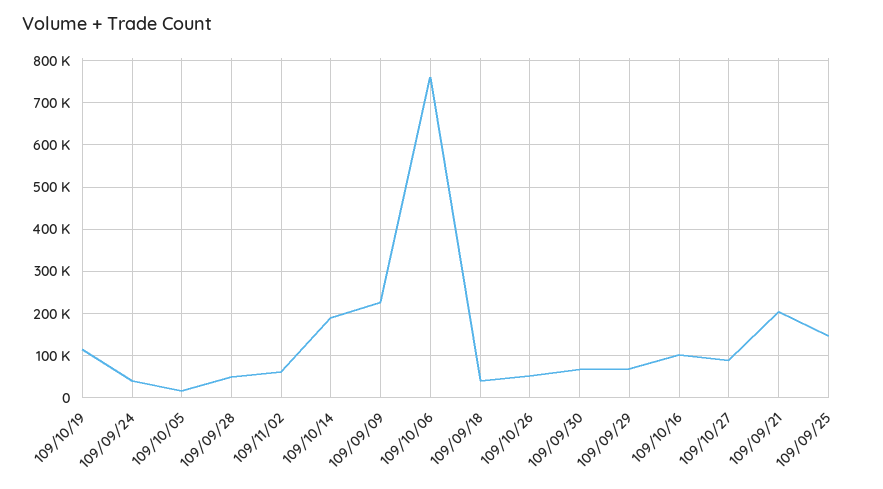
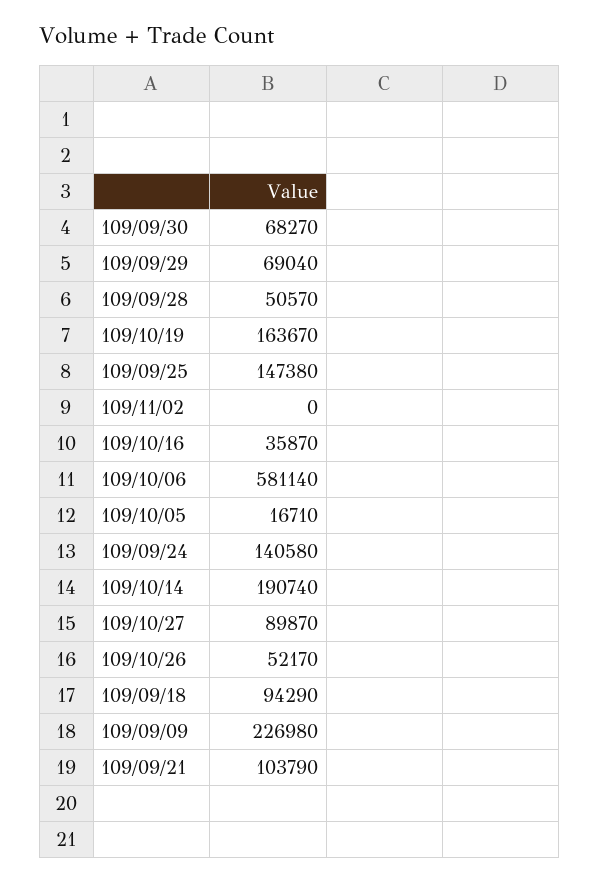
  {
-   "109/10/19": 120000,
+   "109/10/19": 163670,
-   "109/09/24": 40000,
+   "109/09/24": 140580,
    "109/10/05": 16710,
    "109/09/28": 50570,
-   "109/11/02": 60000,
+   "109/11/02": 0,
    "109/10/14": 190740,
    "109/09/09": 226980,
-   "109/10/06": 760000,
+   "109/10/06": 581140,
-   "109/09/18": 40000,
+   "109/09/18": 94290,
    "109/10/26": 52170,
    "109/09/30": 68270,
    "109/09/29": 69040,
-   "109/10/16": 100000,
+   "109/10/16": 35870,
    "109/10/27": 89870,
-   "109/09/21": 200000,
+   "109/09/21": 103790,
    "109/09/25": 147380
  }

